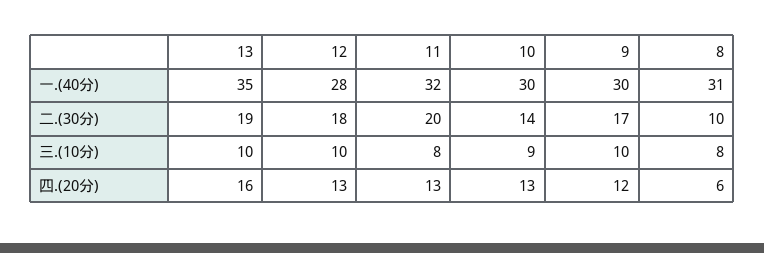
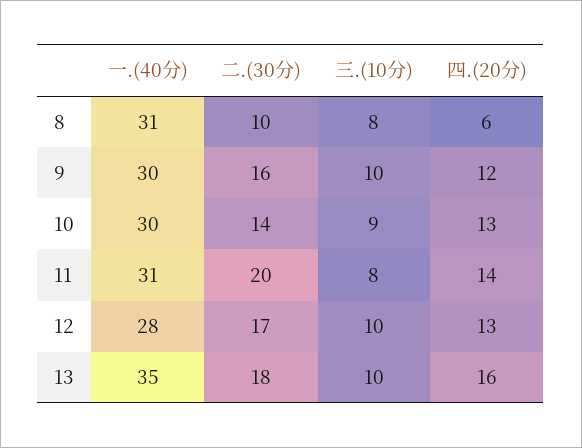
  {
    "13": {
      "一.(40分)": 35,
-     "二.(30分)": 19,
+     "二.(30分)": 18,
      "三.(10分)": 10,
      "四.(20分)": 16
    },
    "12": {
      "一.(40分)": 28,
-     "二.(30分)": 18,
+     "二.(30分)": 17,
      "三.(10分)": 10,
      "四.(20分)": 13
    },
    "11": {
-     "一.(40分)": 32,
+     "一.(40分)": 31,
      "二.(30分)": 20,
      "三.(10分)": 8,
-     "四.(20分)": 13
+     "四.(20分)": 14
    },
    "10": {
      "一.(40分)": 30,
      "二.(30分)": 14,
      "三.(10分)": 9,
      "四.(20分)": 13
    },
    "9": {
      "一.(40分)": 30,
-     "二.(30分)": 17,
+     "二.(30分)": 16,
      "三.(10分)": 10,
      "四.(20分)": 12
    },
    "8": {
      "一.(40分)": 31,
      "二.(30分)": 10,
      "三.(10分)": 8,
      "四.(20分)": 6
    }
  }

